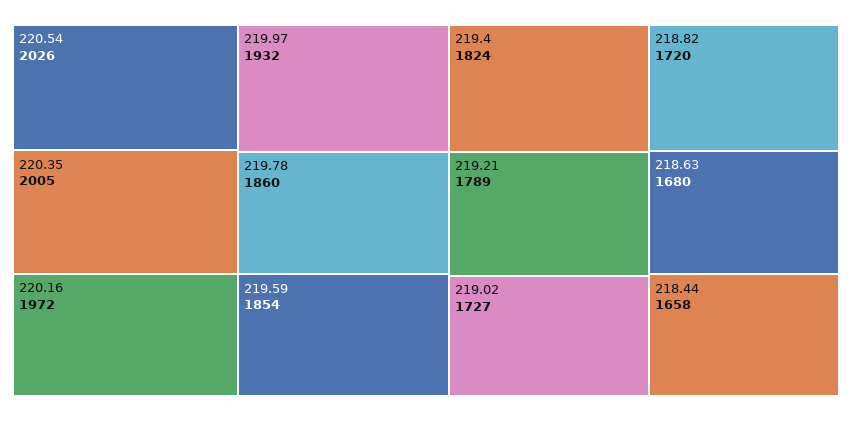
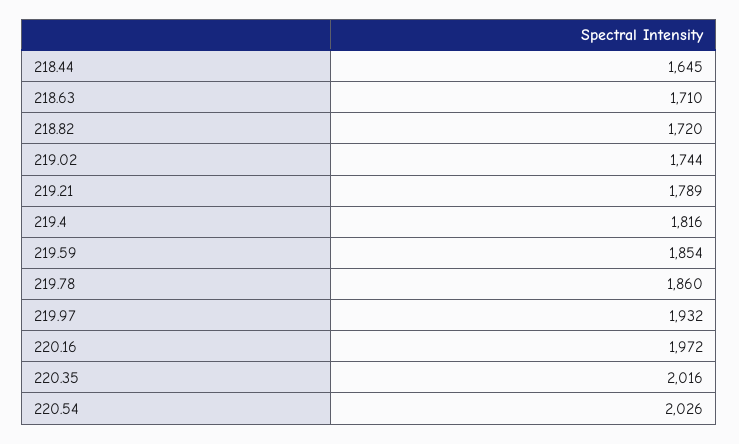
  {
    "220.54": 2026,
-   "220.35": 2005,
+   "220.35": 2016,
    "220.16": 1972,
    "219.97": 1932,
    "219.78": 1860,
    "219.59": 1854,
-   "219.4": 1824,
+   "219.4": 1816,
    "219.21": 1789,
-   "219.02": 1727,
+   "219.02": 1744,
    "218.82": 1720,
-   "218.63": 1680,
+   "218.63": 1710,
-   "218.44": 1658
+   "218.44": 1645
  }

